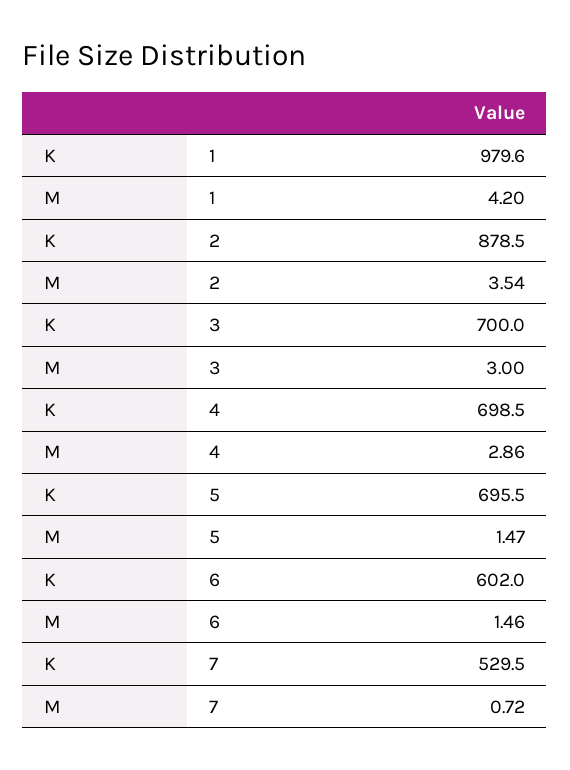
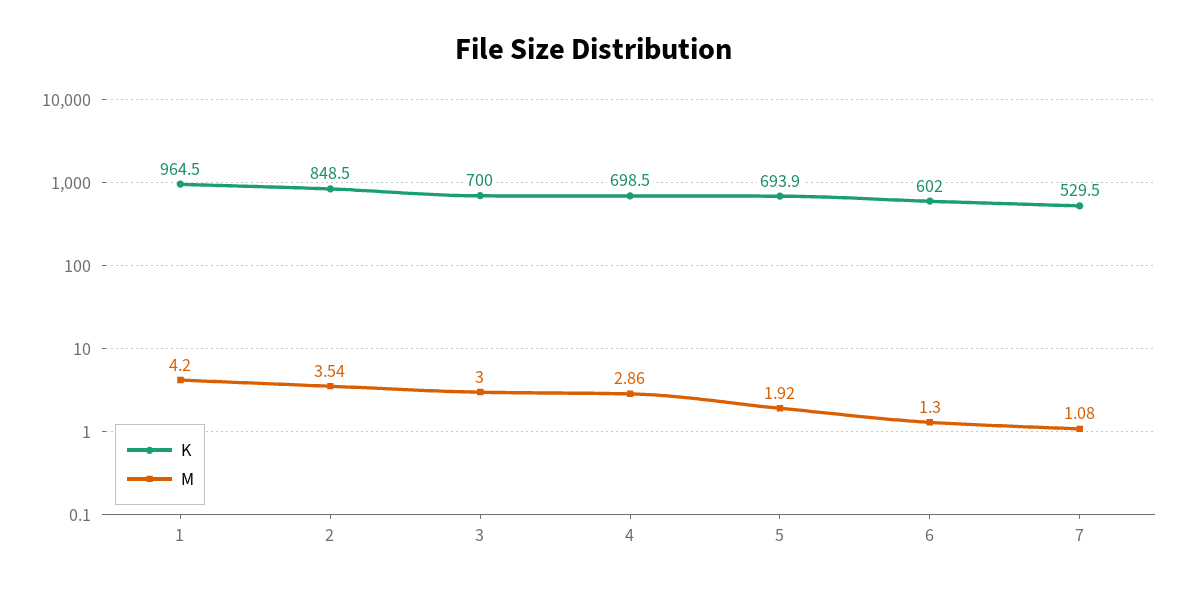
  {
    "K": {
-     "1": 979.6,
+     "1": 964.5,
-     "2": 878.5,
+     "2": 848.5,
      "3": 700,
      "4": 698.5,
-     "5": 695.5,
+     "5": 693.9,
      "6": 602,
      "7": 529.5
    },
    "M": {
      "1": 4.2,
      "2": 3.54,
      "3": 3,
      "4": 2.86,
-     "5": 1.47,
+     "5": 1.92,
-     "6": 1.46,
+     "6": 1.3,
-     "7": 0.72
+     "7": 1.08
    }
  }

